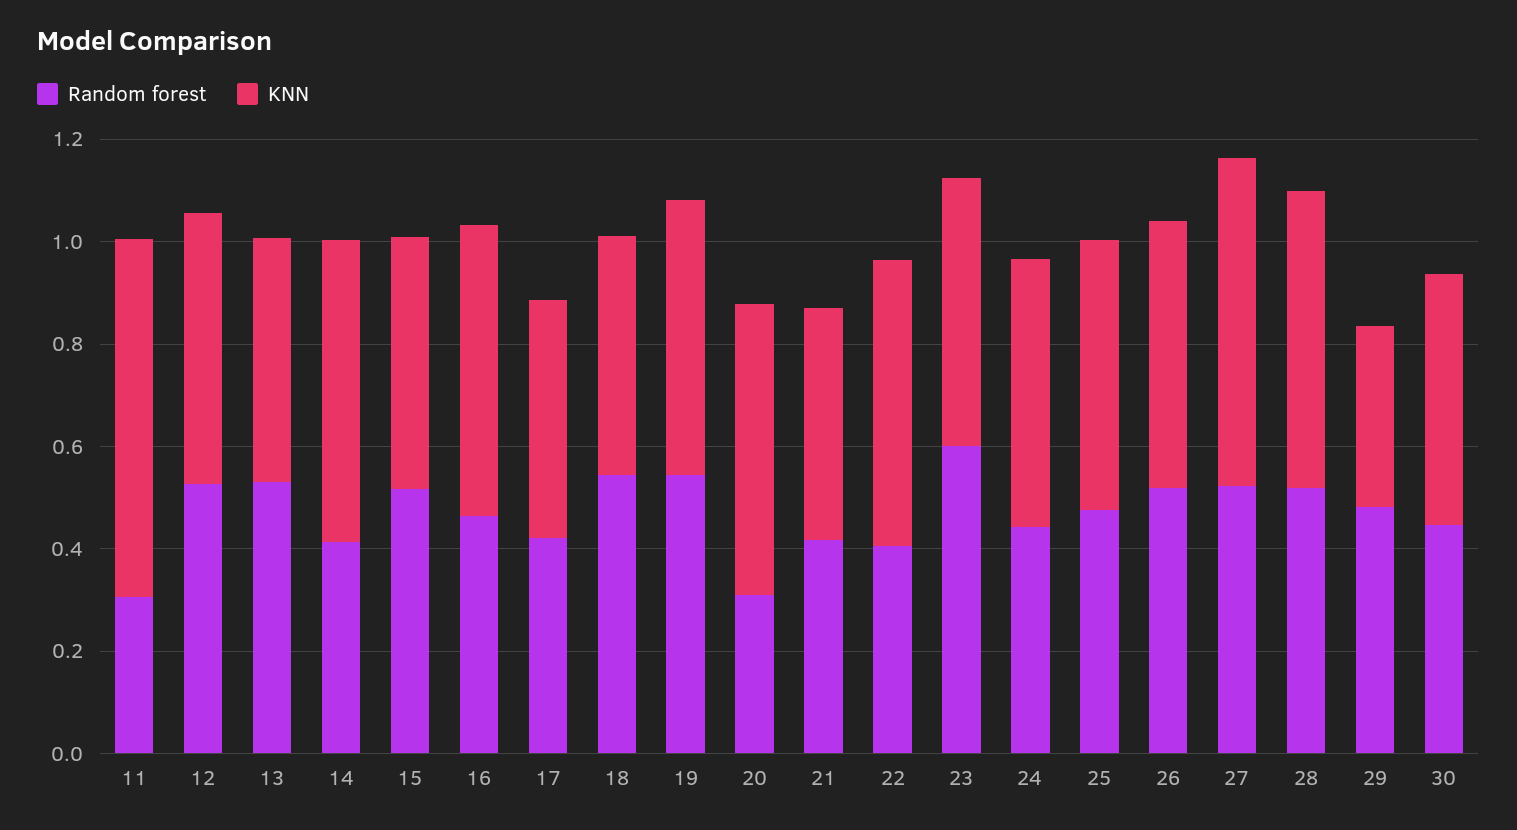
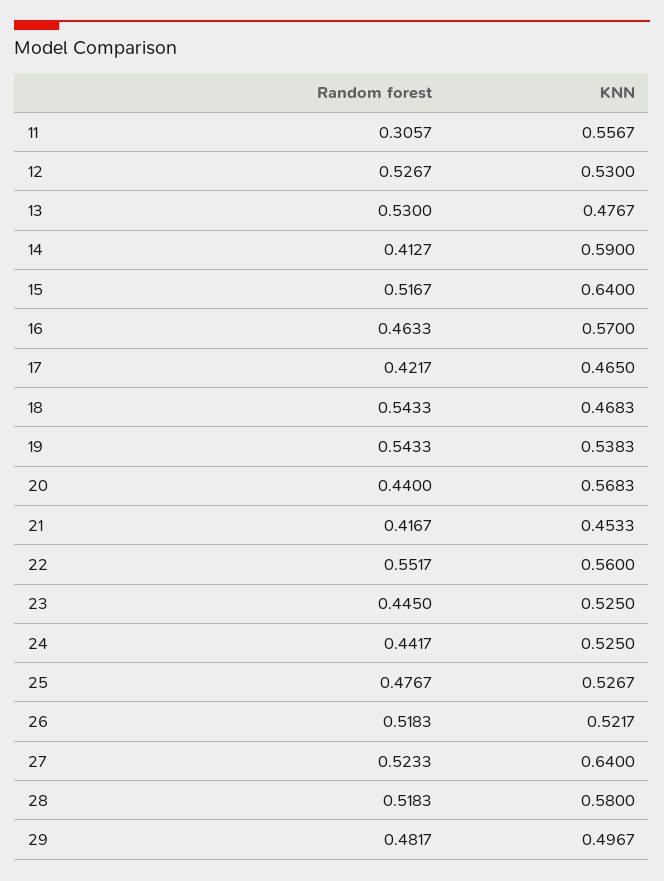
  {
    "Random forest": {
      "11": 0.3057,
      "12": 0.5267,
      "13": 0.53,
      "14": 0.4127,
      "15": 0.5167,
      "16": 0.4633,
      "17": 0.4217,
      "18": 0.5433,
      "19": 0.5433,
-     "20": 0.3,
+     "20": 0.44,
      "21": 0.4167,
-     "22": 0.4,
+     "22": 0.5517,
-     "23": 0.6,
+     "23": 0.445,
      "24": 0.4417,
      "25": 0.4767,
      "26": 0.5183,
      "27": 0.5233,
      "28": 0.5183,
-     "29": 0.4817,
+     "29": 0.4817
-     "30": 0.45
    },
    "KNN": {
-     "11": 0.7,
+     "11": 0.5567,
      "12": 0.53,
      "13": 0.4767,
      "14": 0.59,
-     "15": 0.5,
+     "15": 0.64,
      "16": 0.57,
      "17": 0.465,
      "18": 0.4683,
      "19": 0.5383,
      "20": 0.5683,
      "21": 0.4533,
      "22": 0.56,
      "23": 0.525,
      "24": 0.525,
      "25": 0.5267,
      "26": 0.5217,
      "27": 0.64,
      "28": 0.58,
-     "29": 0.35,
+     "29": 0.4967
-     "30": 0.5
    }
  }

